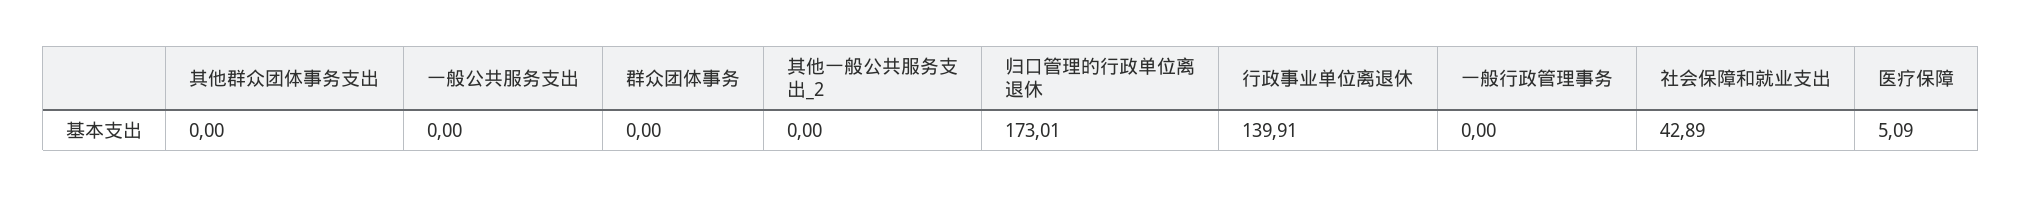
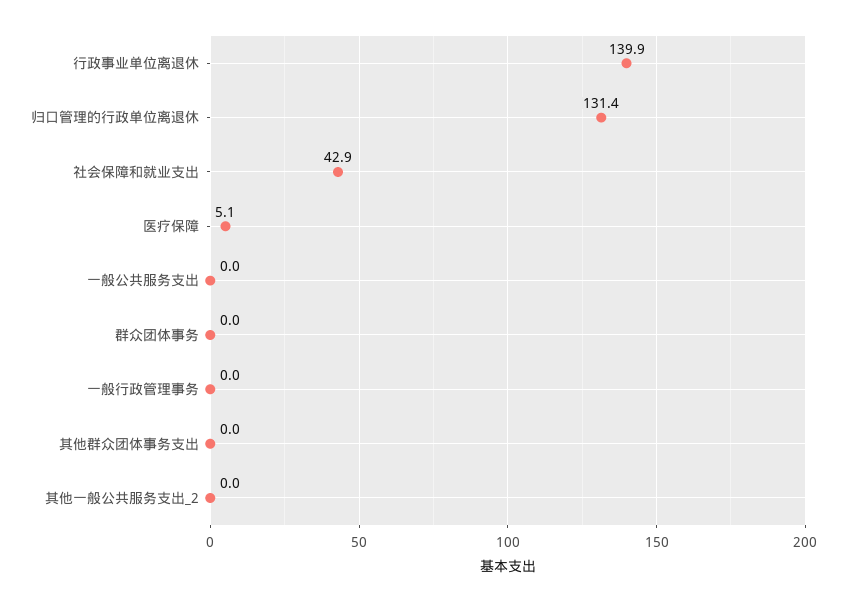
  {
    "其他群众团体事务支出": 0,
    "一般公共服务支出": 0,
    "群众团体事务": 0,
    "其他一般公共服务支出_2": 0,
-   "归口管理的行政单位离退休": 173.01,
+   "归口管理的行政单位离退休": 131.4,
    "行政事业单位离退休": 139.91,
    "一般行政管理事务": 0,
    "社会保障和就业支出": 42.89,
    "医疗保障": 5.09
  }

